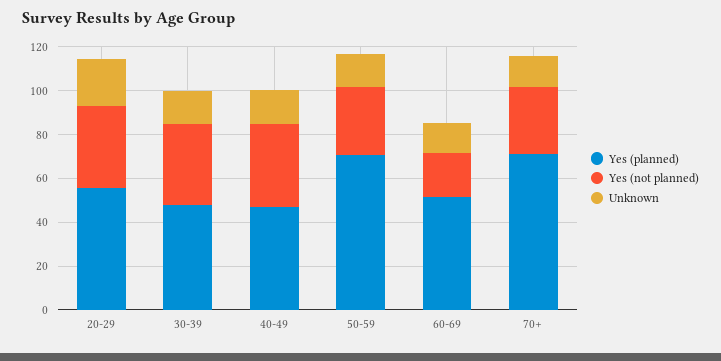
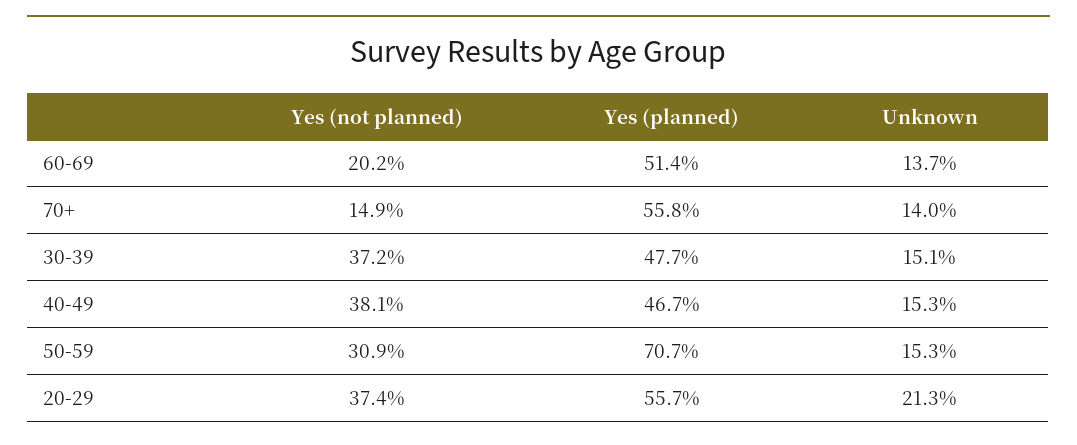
  {
    "Yes (planned)": {
      "20-29": 55.7,
      "30-39": 47.7,
      "40-49": 46.7,
      "50-59": 70.7,
      "60-69": 51.4,
-     "70+": 70
+     "70+": 55.8
    },
    "Yes (not planned)": {
      "20-29": 37.4,
      "30-39": 37.2,
      "40-49": 38.1,
      "50-59": 30.9,
      "60-69": 20.2,
-     "70+": 30
+     "70+": 14.9
    },
    "Unknown": {
      "20-29": 21.3,
      "30-39": 15.1,
      "40-49": 15.3,
      "50-59": 15.3,
      "60-69": 13.7,
      "70+": 14
    }
  }

